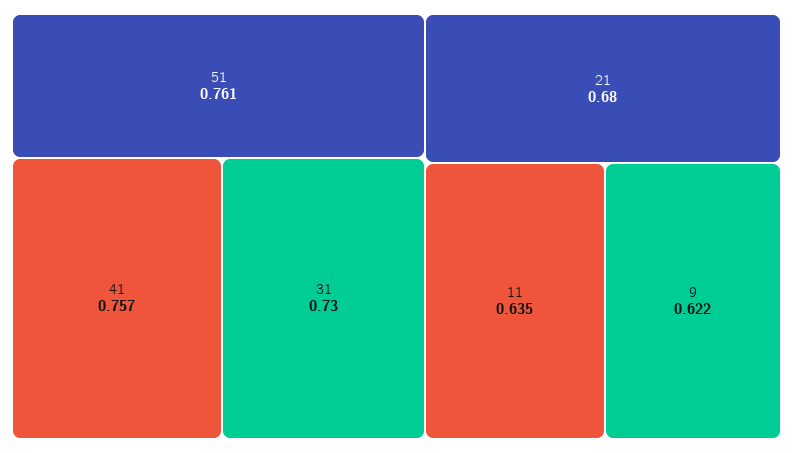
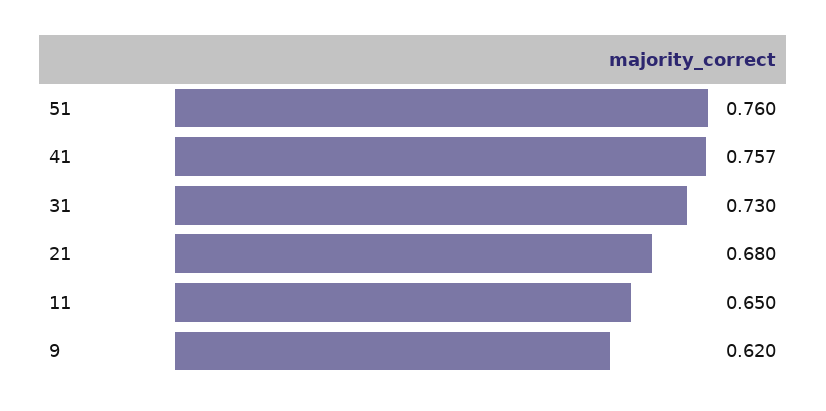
  {
-   "51": 0.761,
+   "51": 0.76,
    "41": 0.757,
    "31": 0.73,
    "21": 0.68,
-   "11": 0.635,
+   "11": 0.65,
-   "9": 0.622
+   "9": 0.62
  }

